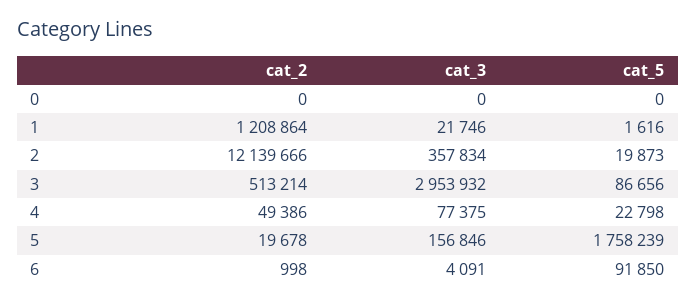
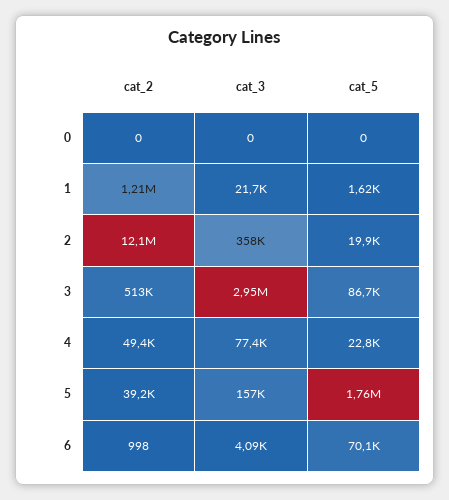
  {
    "cat_2": {
      "0": 0,
      "1": 1208864,
      "2": 12139666,
      "3": 513214,
      "4": 49386,
-     "5": 19678,
+     "5": 39200,
      "6": 998
    },
    "cat_3": {
      "0": 0,
      "1": 21746,
      "2": 357834,
      "3": 2953932,
      "4": 77375,
      "5": 156846,
      "6": 4091
    },
    "cat_5": {
      "0": 0,
      "1": 1616,
      "2": 19873,
      "3": 86656,
      "4": 22798,
      "5": 1758239,
-     "6": 91850
+     "6": 70100
    }
  }

